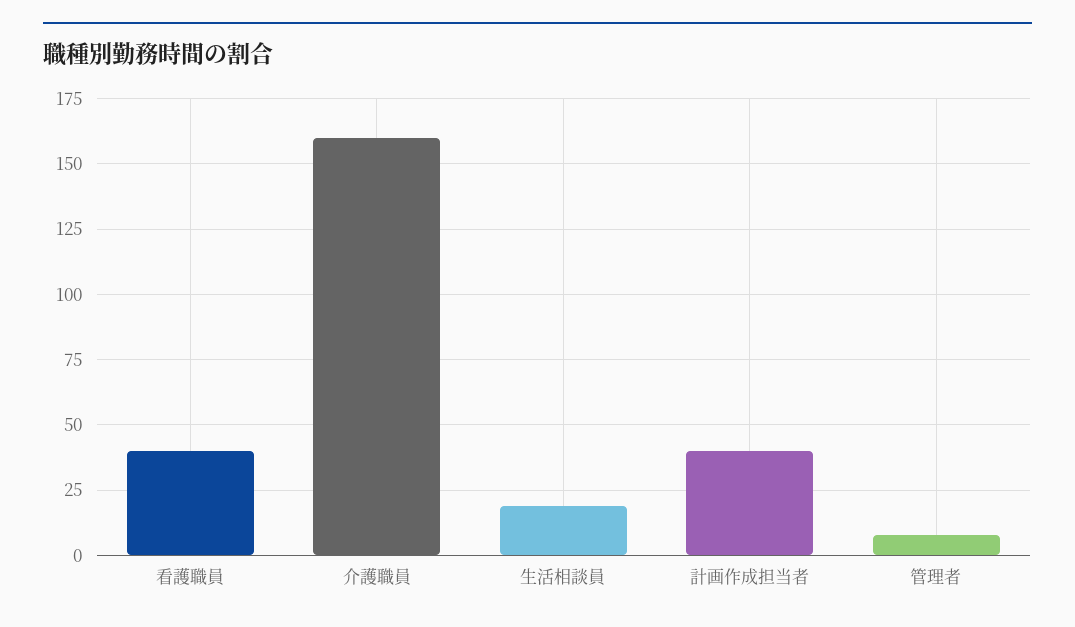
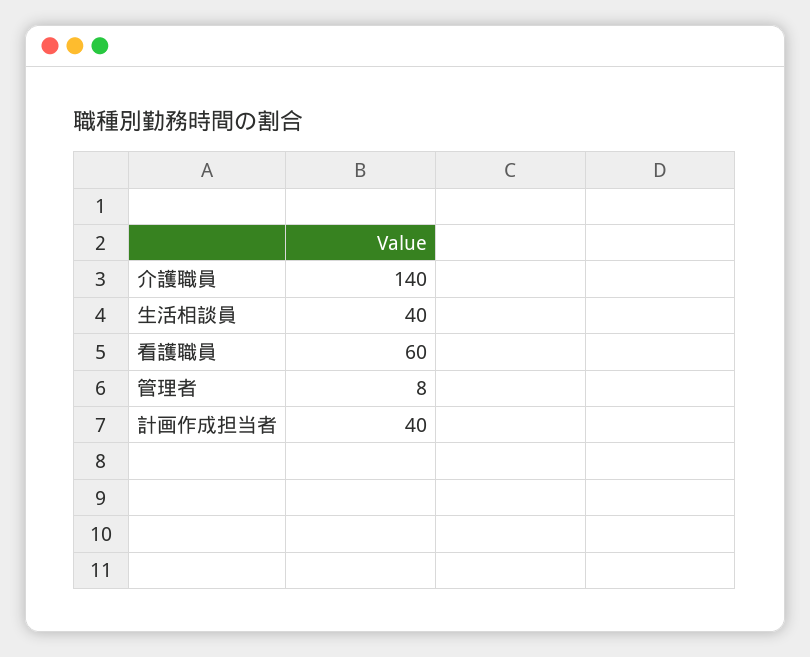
  {
-   "看護職員": 40,
+   "看護職員": 60,
-   "介護職員": 160,
+   "介護職員": 140,
-   "生活相談員": 20,
+   "生活相談員": 40,
    "計画作成担当者": 40,
    "管理者": 8
  }

